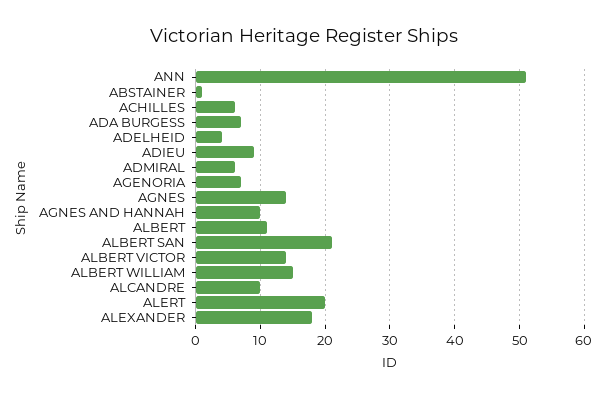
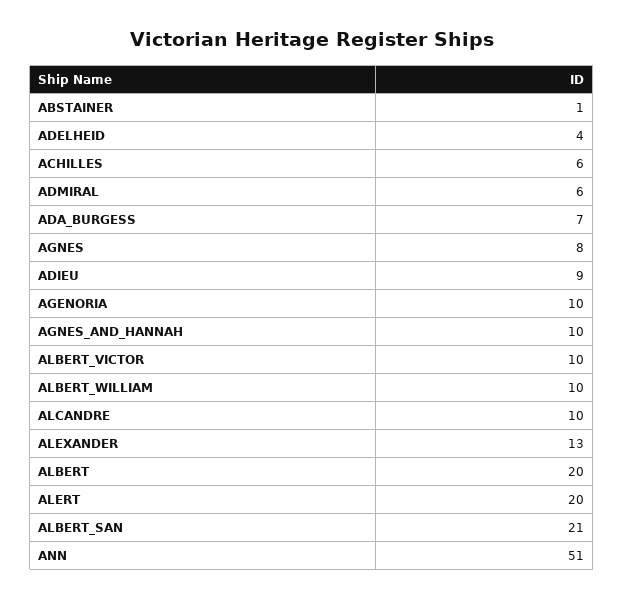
  {
    "ANN": 51,
    "ABSTAINER": 1,
    "ACHILLES": 6,
    "ADA BURGESS": 7,
    "ADELHEID": 4,
    "ADIEU": 9,
    "ADMIRAL": 6,
-   "AGENORIA": 7,
+   "AGENORIA": 10,
-   "AGNES": 14,
+   "AGNES": 8,
    "AGNES AND HANNAH": 10,
-   "ALBERT": 11,
+   "ALBERT": 20,
    "ALBERT SAN": 21,
-   "ALBERT VICTOR": 14,
+   "ALBERT VICTOR": 10,
-   "ALBERT WILLIAM": 15,
+   "ALBERT WILLIAM": 10,
    "ALCANDRE": 10,
    "ALERT": 20,
-   "ALEXANDER": 18
+   "ALEXANDER": 13
  }

